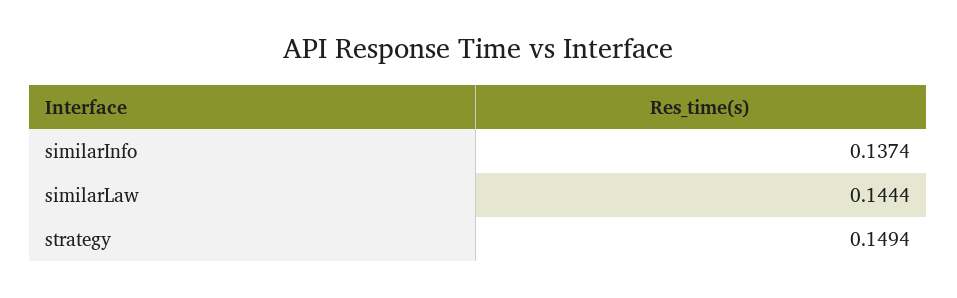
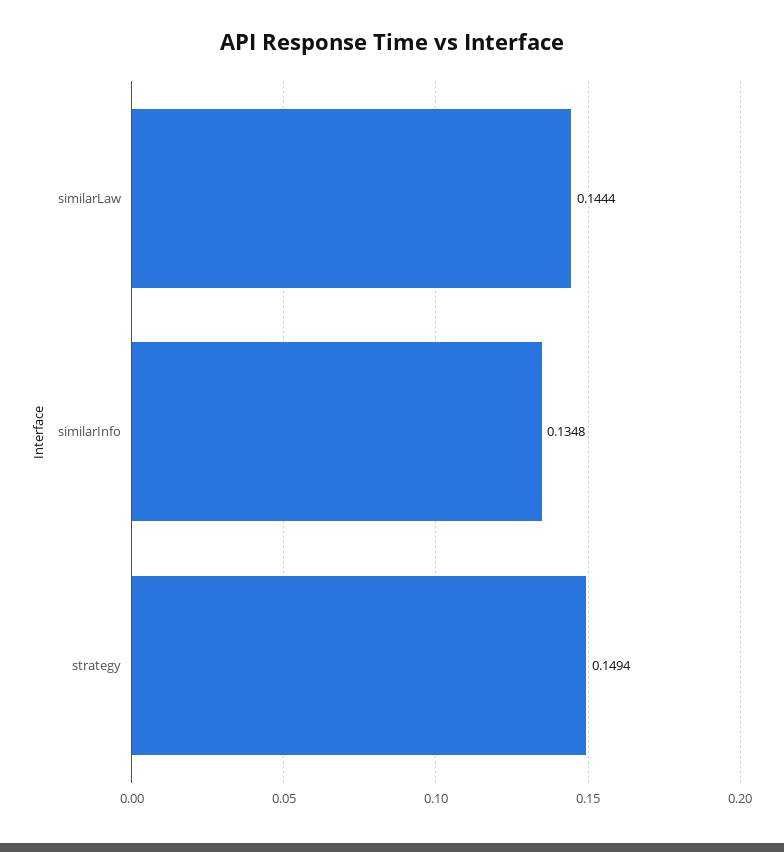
  {
-   "similarInfo": 0.1374,
+   "similarInfo": 0.1348,
    "similarLaw": 0.1444,
    "strategy": 0.1494
  }

